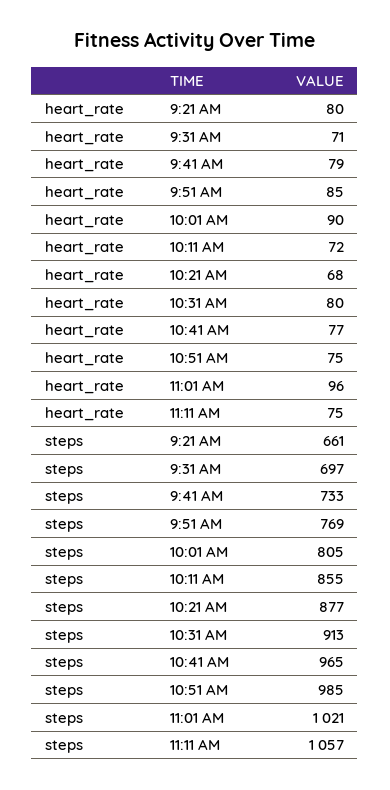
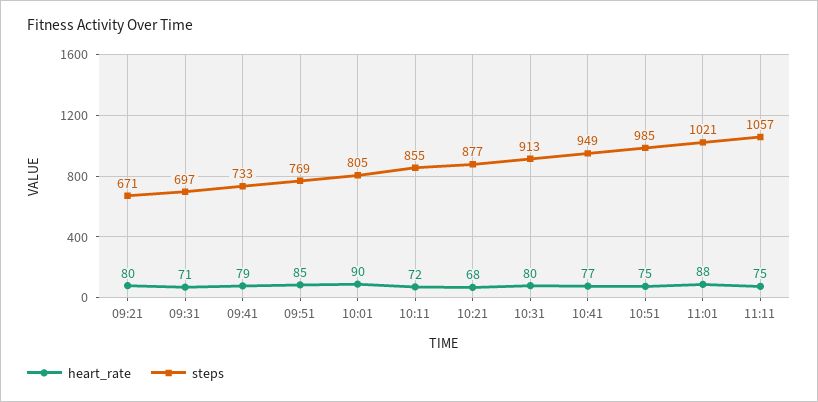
  {
    "heart_rate": {
      "9:21 AM": 80,
      "9:31 AM": 71,
      "9:41 AM": 79,
      "9:51 AM": 85,
      "10:01 AM": 90,
      "10:11 AM": 72,
      "10:21 AM": 68,
      "10:31 AM": 80,
      "10:41 AM": 77,
      "10:51 AM": 75,
-     "11:01 AM": 96,
+     "11:01 AM": 88,
      "11:11 AM": 75
    },
    "steps": {
-     "9:21 AM": 661,
+     "9:21 AM": 671,
      "9:31 AM": 697,
      "9:41 AM": 733,
      "9:51 AM": 769,
      "10:01 AM": 805,
      "10:11 AM": 855,
      "10:21 AM": 877,
      "10:31 AM": 913,
-     "10:41 AM": 965,
+     "10:41 AM": 949,
      "10:51 AM": 985,
      "11:01 AM": 1021,
      "11:11 AM": 1057
    }
  }

